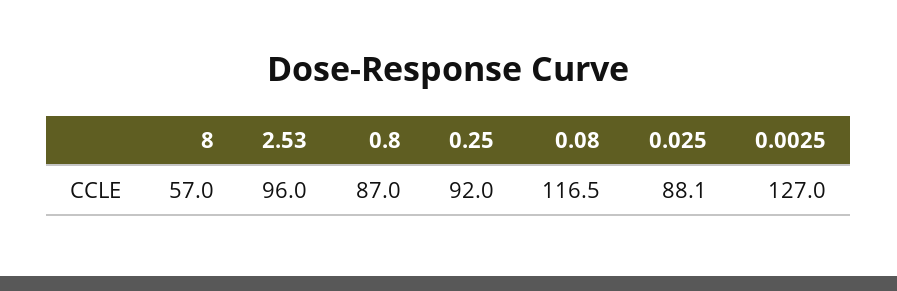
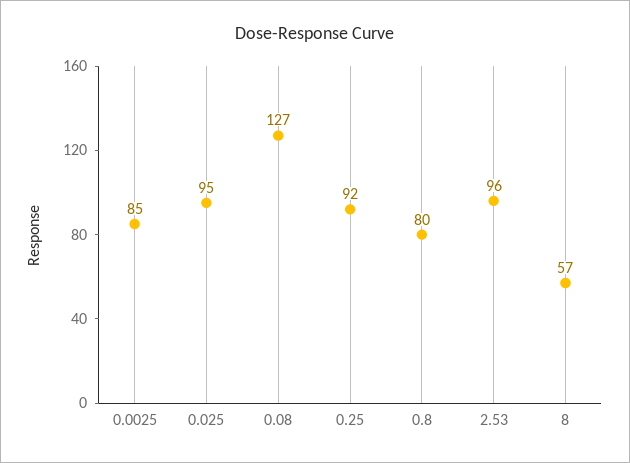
  {
    "8": 57,
    "2.53": 96,
-   "0.8": 87,
+   "0.8": 80,
    "0.25": 92,
-   "0.08": 116.5,
+   "0.08": 127,
-   "0.025": 88.1,
+   "0.025": 95,
-   "0.0025": 127
+   "0.0025": 85
  }

